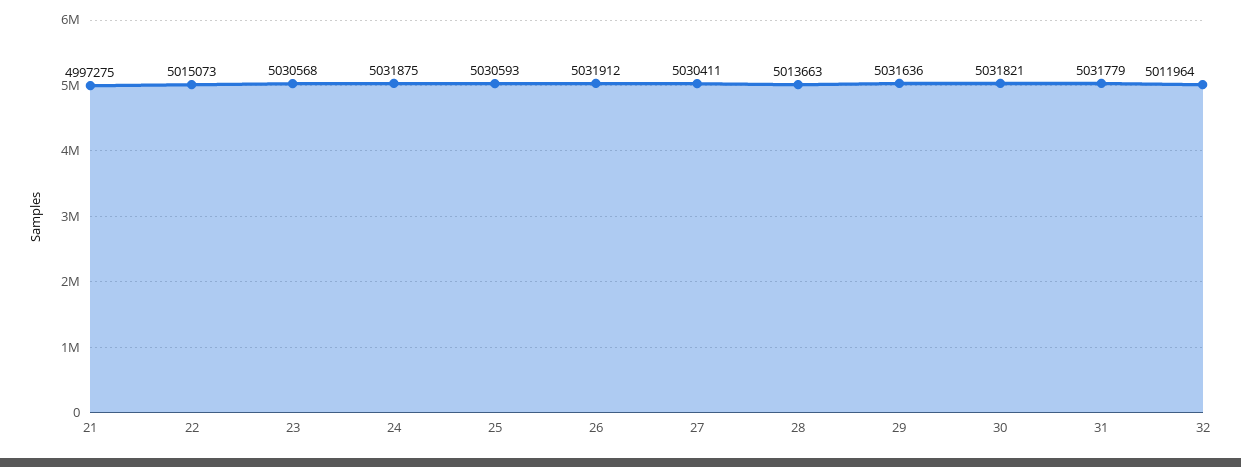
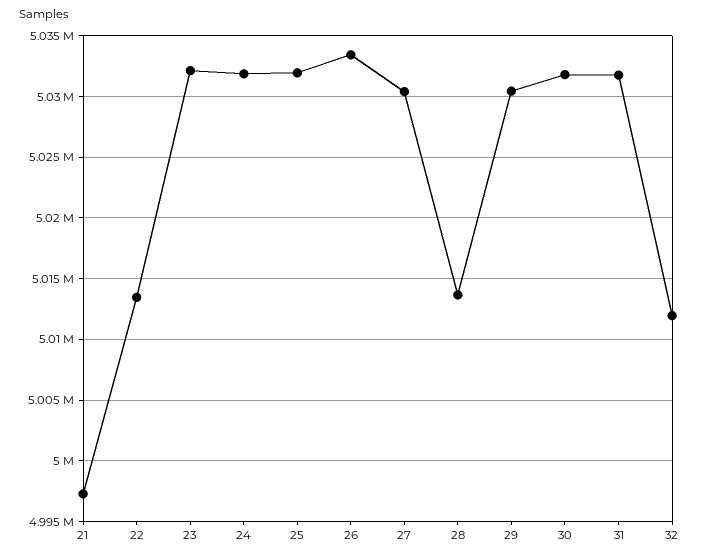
  {
    "21": 4997275,
-   "22": 5015073,
+   "22": 5013500,
-   "23": 5030568,
+   "23": 5032000,
    "24": 5031875,
-   "25": 5030593,
+   "25": 5032000,
-   "26": 5031912,
+   "26": 5033500,
    "27": 5030411,
    "28": 5013663,
-   "29": 5031636,
+   "29": 5030500,
    "30": 5031821,
    "31": 5031779,
    "32": 5011964
  }

